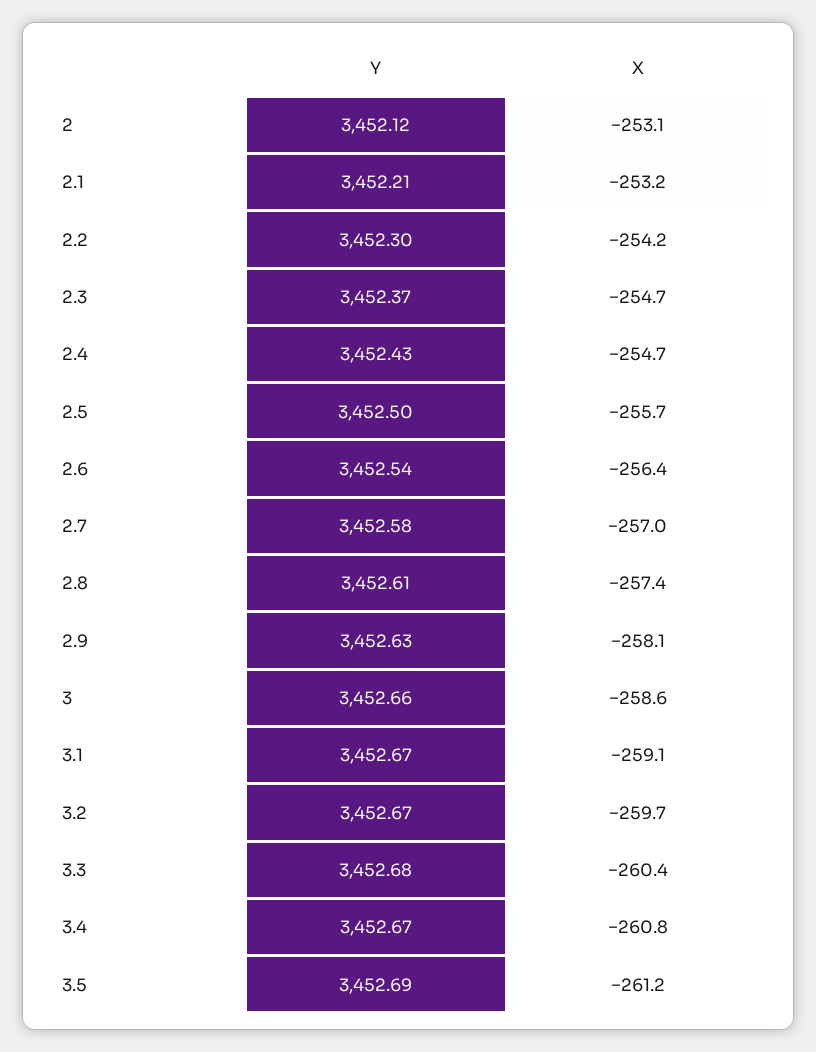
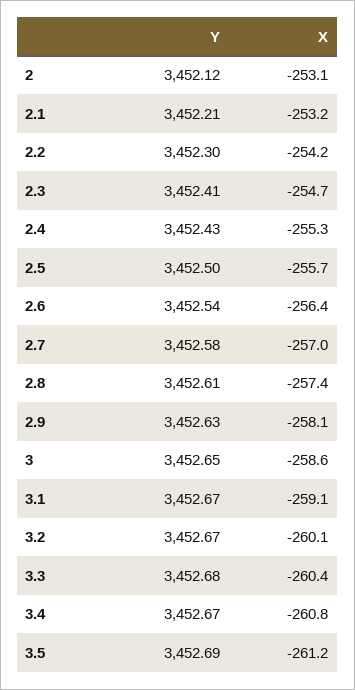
  {
    "Y": {
      "2": 3452.12,
      "2.1": 3452.21,
      "2.2": 3452.3,
-     "2.3": 3452.37,
+     "2.3": 3452.41,
      "2.4": 3452.43,
      "2.5": 3452.5,
      "2.6": 3452.54,
      "2.7": 3452.58,
      "2.8": 3452.61,
      "2.9": 3452.63,
-     "3": 3452.66,
+     "3": 3452.65,
      "3.1": 3452.67,
      "3.2": 3452.67,
      "3.3": 3452.68,
      "3.4": 3452.67,
      "3.5": 3452.69
    },
    "X": {
      "2": -253.1,
      "2.1": -253.2,
      "2.2": -254.2,
      "2.3": -254.7,
-     "2.4": -254.7,
+     "2.4": -255.3,
      "2.5": -255.7,
      "2.6": -256.4,
      "2.7": -257,
      "2.8": -257.4,
      "2.9": -258.1,
      "3": -258.6,
      "3.1": -259.1,
-     "3.2": -259.7,
+     "3.2": -260.1,
      "3.3": -260.4,
      "3.4": -260.8,
      "3.5": -261.2
    }
  }

